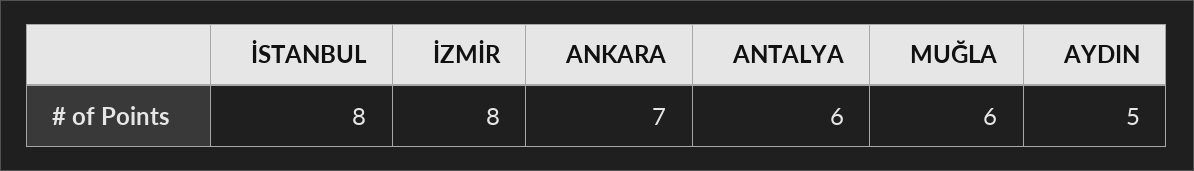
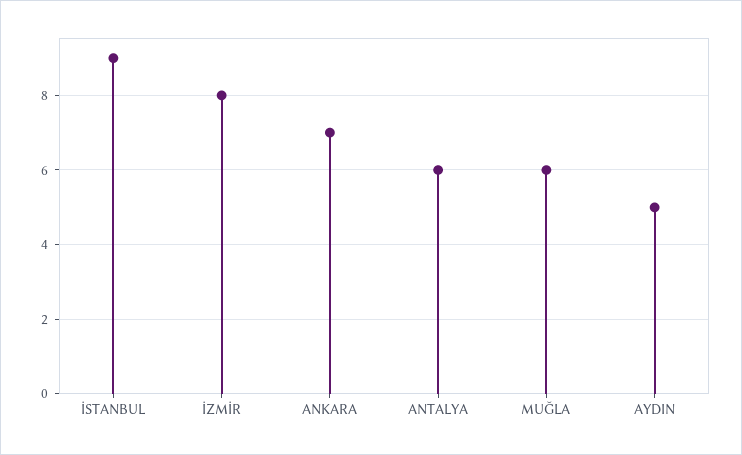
  {
-   "İSTANBUL": 8,
+   "İSTANBUL": 9,
    "İZMİR": 8,
    "ANKARA": 7,
    "ANTALYA": 6,
    "MUĞLA": 6,
    "AYDIN": 5
  }

